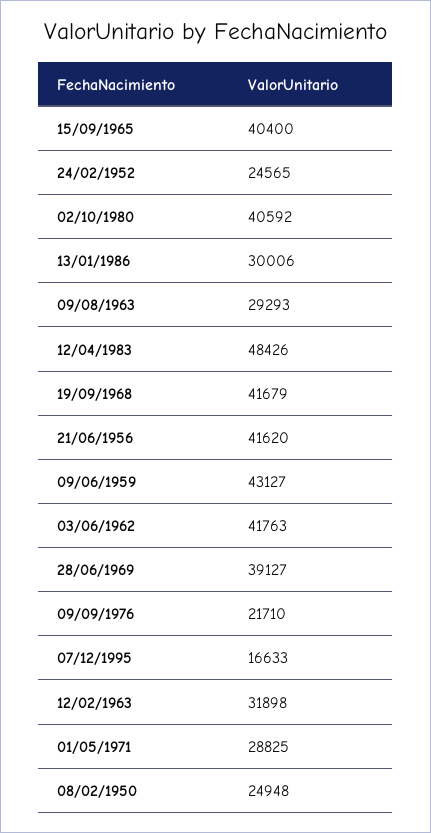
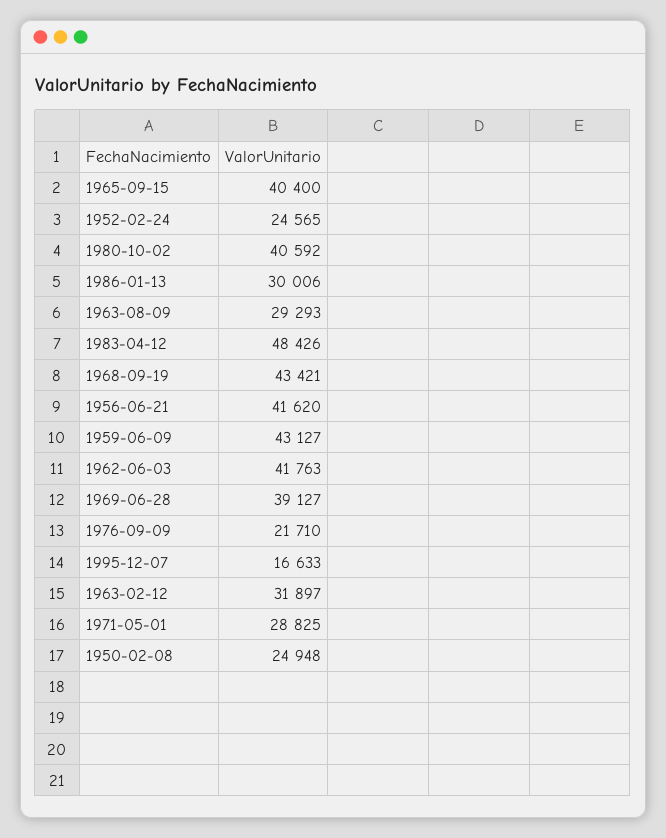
  {
    "15/09/1965": 40400,
    "24/02/1952": 24565,
    "02/10/1980": 40592,
    "13/01/1986": 30006,
    "09/08/1963": 29293,
    "12/04/1983": 48426,
-   "19/09/1968": 41679,
+   "19/09/1968": 43421,
    "21/06/1956": 41620,
    "09/06/1959": 43127,
    "03/06/1962": 41763,
    "28/06/1969": 39127,
    "09/09/1976": 21710,
    "07/12/1995": 16633,
-   "12/02/1963": 31898,
+   "12/02/1963": 31897,
    "01/05/1971": 28825,
    "08/02/1950": 24948
  }

